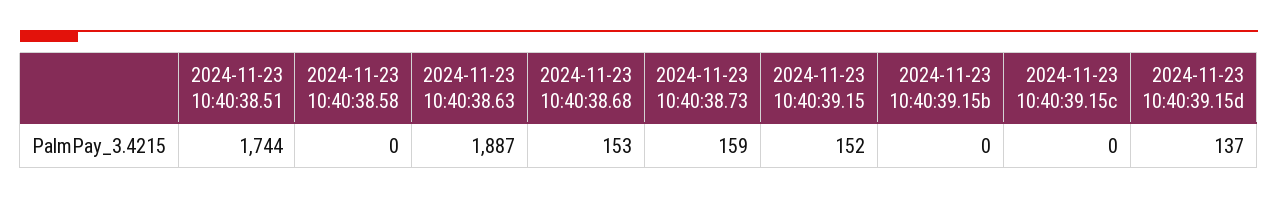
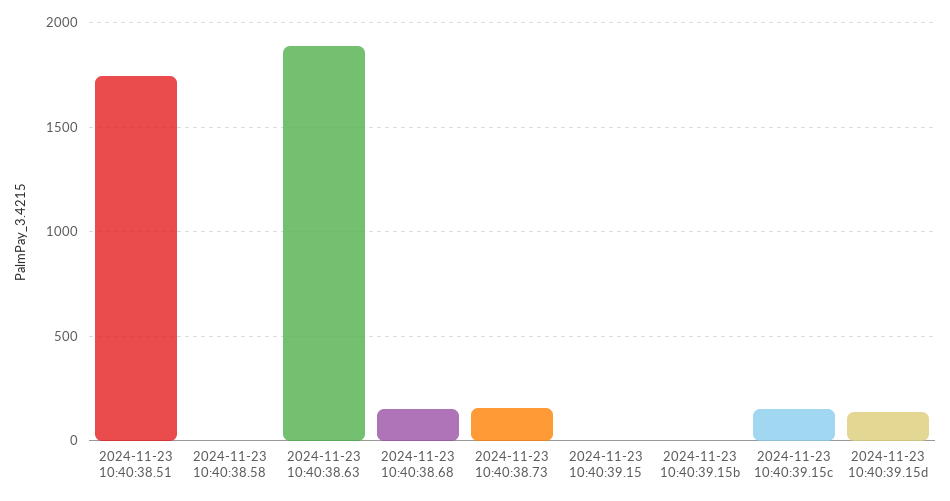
  {
    "2024-11-23 10:40:38.51": 1744,
    "2024-11-23 10:40:38.58": 0,
    "2024-11-23 10:40:38.63": 1887,
    "2024-11-23 10:40:38.68": 153,
    "2024-11-23 10:40:38.73": 159,
-   "2024-11-23 10:40:39.15": 152,
+   "2024-11-23 10:40:39.15": 0,
    "2024-11-23 10:40:39.15b": 0,
-   "2024-11-23 10:40:39.15c": 0,
+   "2024-11-23 10:40:39.15c": 150,
    "2024-11-23 10:40:39.15d": 137
  }

